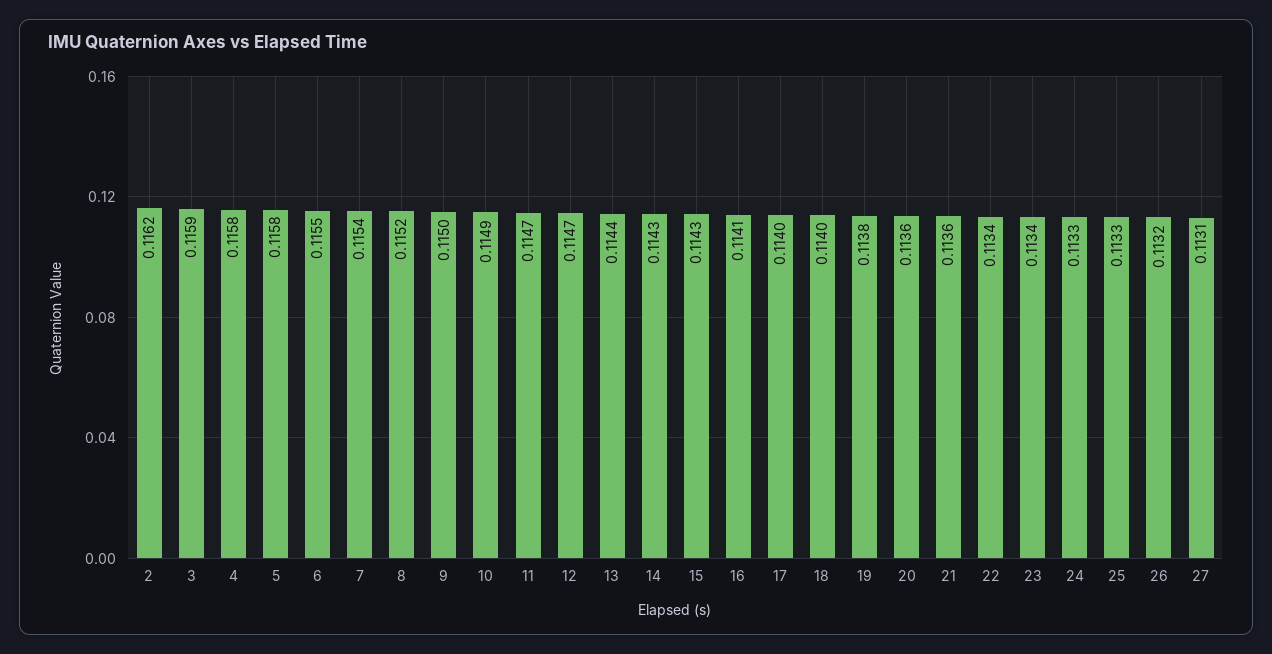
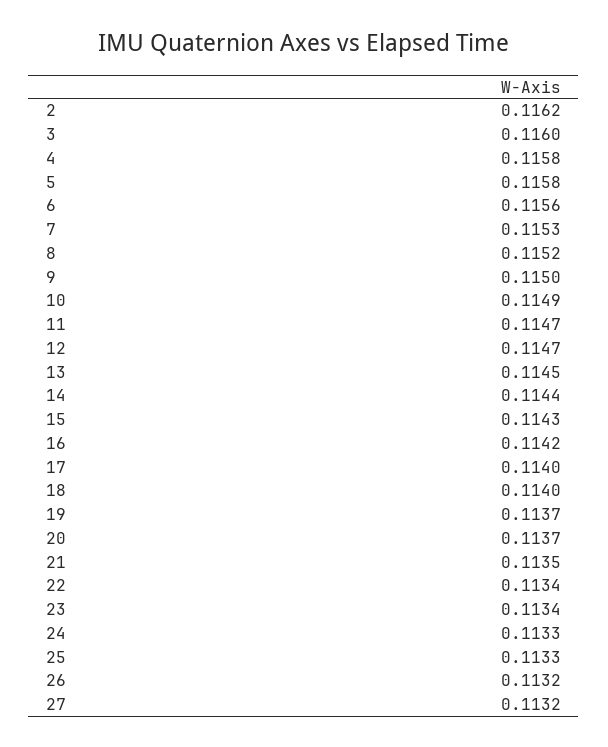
  {
    "2": 0.1162,
-   "3": 0.1159,
+   "3": 0.116,
    "4": 0.1158,
    "5": 0.1158,
-   "6": 0.1155,
+   "6": 0.1156,
-   "7": 0.1154,
+   "7": 0.1153,
    "8": 0.1152,
    "9": 0.115,
    "10": 0.1149,
    "11": 0.1147,
    "12": 0.1147,
-   "13": 0.1144,
+   "13": 0.1145,
-   "14": 0.1143,
+   "14": 0.1144,
    "15": 0.1143,
-   "16": 0.1141,
+   "16": 0.1142,
    "17": 0.114,
    "18": 0.114,
-   "19": 0.1138,
+   "19": 0.1137,
-   "20": 0.1136,
+   "20": 0.1137,
-   "21": 0.1136,
+   "21": 0.1135,
    "22": 0.1134,
    "23": 0.1134,
    "24": 0.1133,
    "25": 0.1133,
    "26": 0.1132,
-   "27": 0.1131
+   "27": 0.1132
  }

